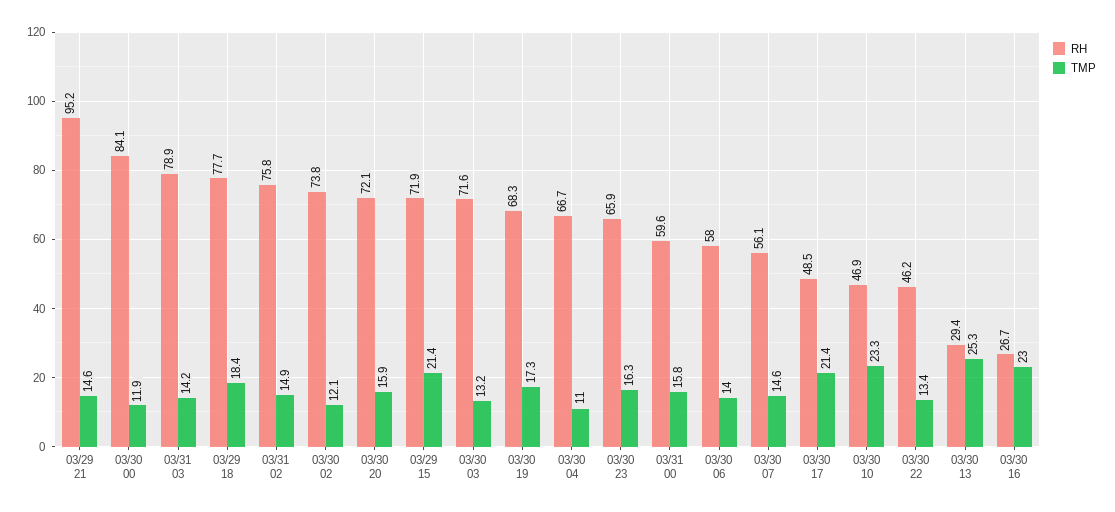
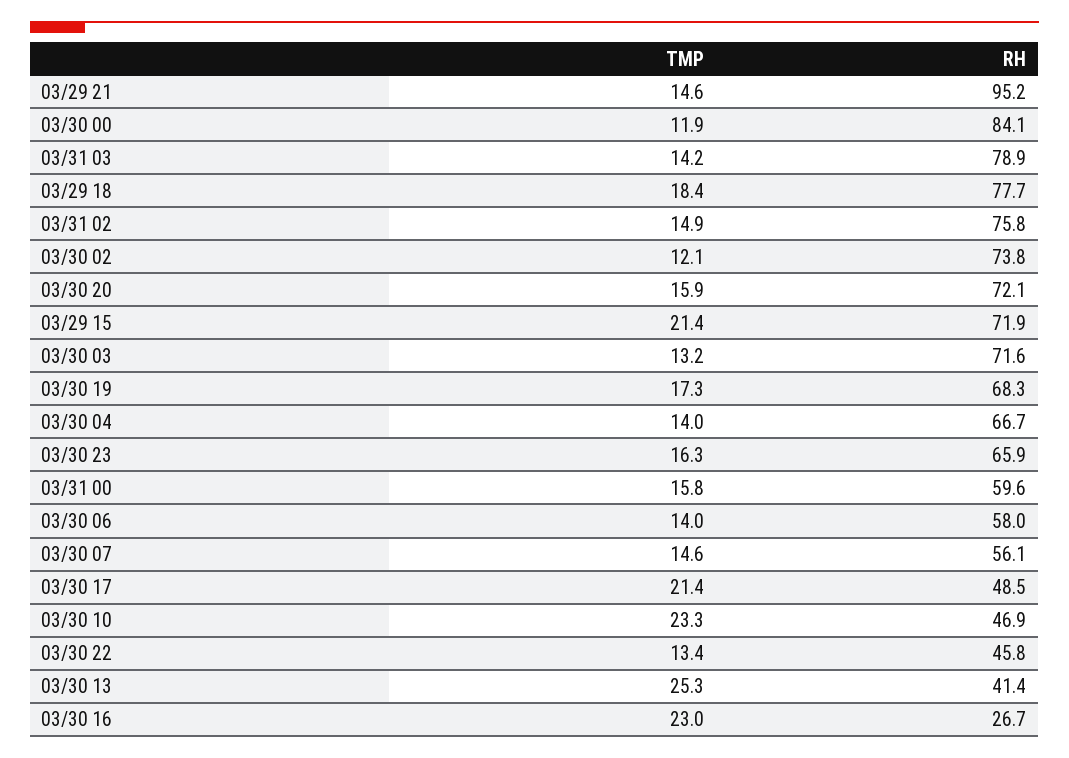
  {
    "RH": {
      "03/29 21": 95.2,
      "03/30 00": 84.1,
      "03/31 03": 78.9,
      "03/29 18": 77.7,
      "03/31 02": 75.8,
      "03/30 02": 73.8,
      "03/30 20": 72.1,
      "03/29 15": 71.9,
      "03/30 03": 71.6,
      "03/30 19": 68.3,
      "03/30 04": 66.7,
      "03/30 23": 65.9,
      "03/31 00": 59.6,
      "03/30 06": 58,
      "03/30 07": 56.1,
      "03/30 17": 48.5,
      "03/30 10": 46.9,
-     "03/30 22": 46.2,
+     "03/30 22": 45.8,
-     "03/30 13": 29.4,
+     "03/30 13": 41.4,
      "03/30 16": 26.7
    },
    "TMP": {
      "03/29 21": 14.6,
      "03/30 00": 11.9,
      "03/31 03": 14.2,
      "03/29 18": 18.4,
      "03/31 02": 14.9,
      "03/30 02": 12.1,
      "03/30 20": 15.9,
      "03/29 15": 21.4,
      "03/30 03": 13.2,
      "03/30 19": 17.3,
-     "03/30 04": 11,
+     "03/30 04": 14,
      "03/30 23": 16.3,
      "03/31 00": 15.8,
      "03/30 06": 14,
      "03/30 07": 14.6,
      "03/30 17": 21.4,
      "03/30 10": 23.3,
      "03/30 22": 13.4,
      "03/30 13": 25.3,
      "03/30 16": 23
    }
  }

